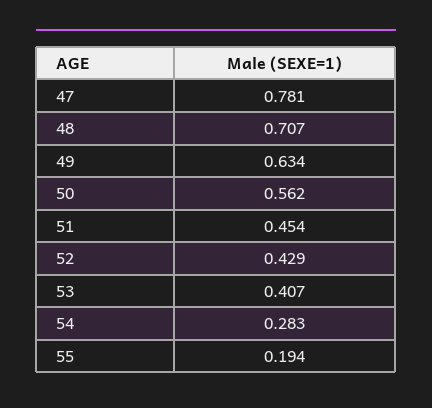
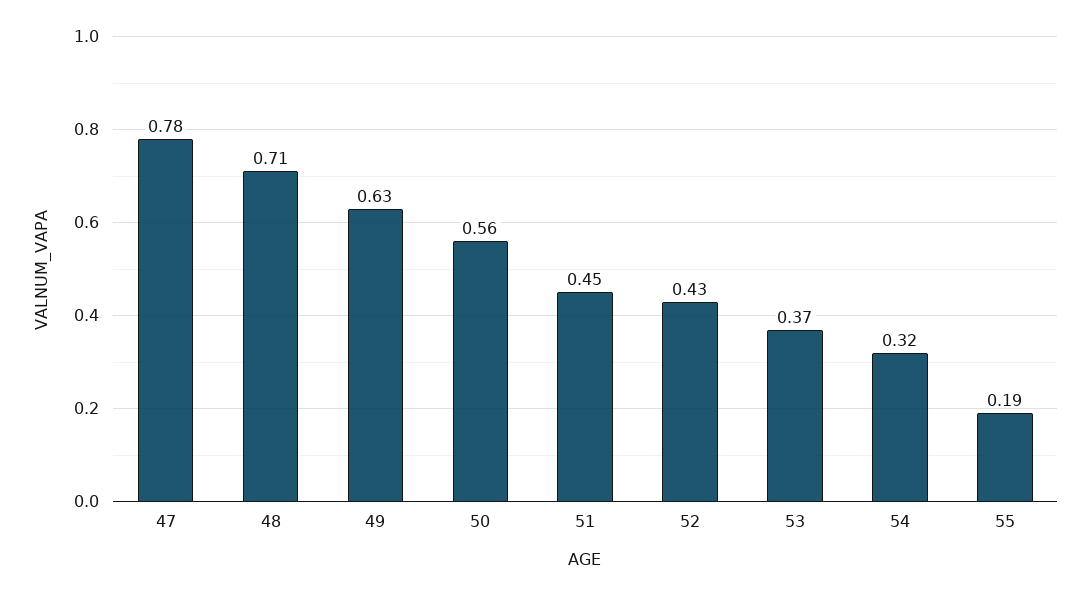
  {
    "47": 0.781,
    "48": 0.707,
    "49": 0.634,
    "50": 0.562,
    "51": 0.454,
    "52": 0.429,
-   "53": 0.407,
+   "53": 0.37,
-   "54": 0.283,
+   "54": 0.32,
    "55": 0.194
  }

